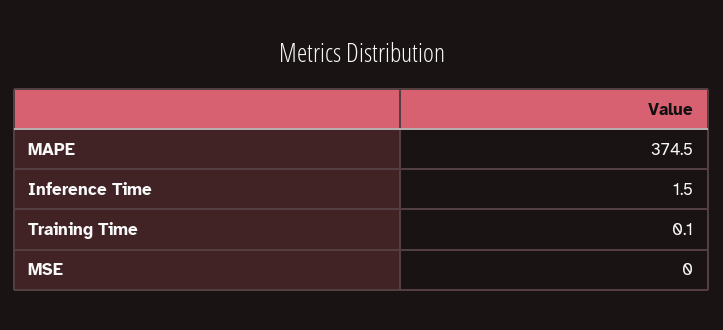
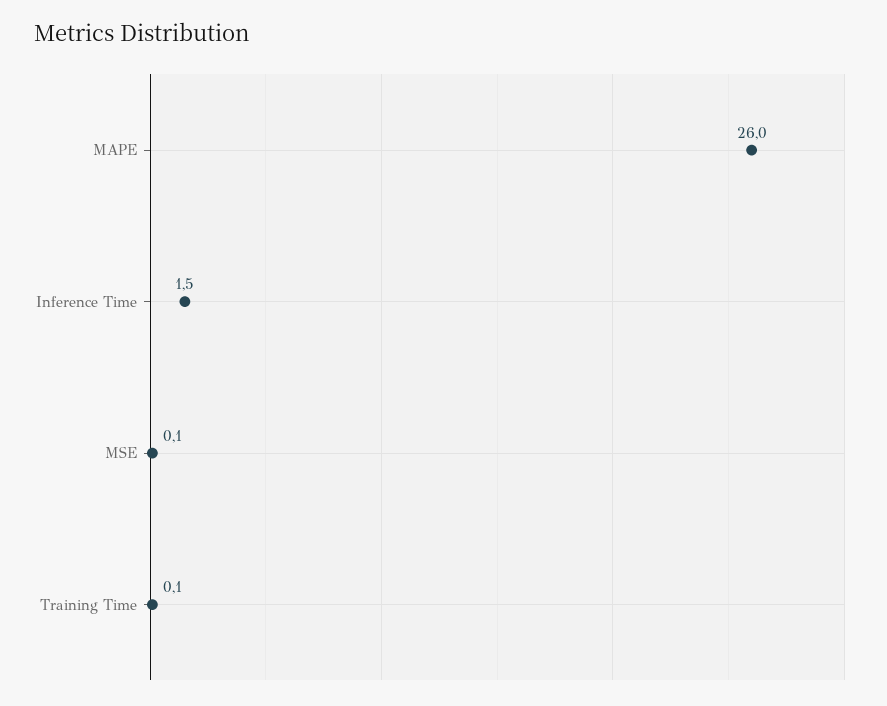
  {
-   "MAPE": 374.5,
+   "MAPE": 26,
    "Inference Time": 1.5,
    "Training Time": 0.1,
-   "MSE": 0
+   "MSE": 0.1
  }

